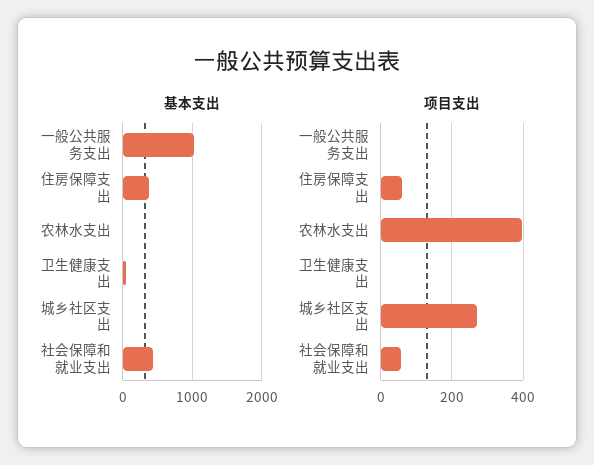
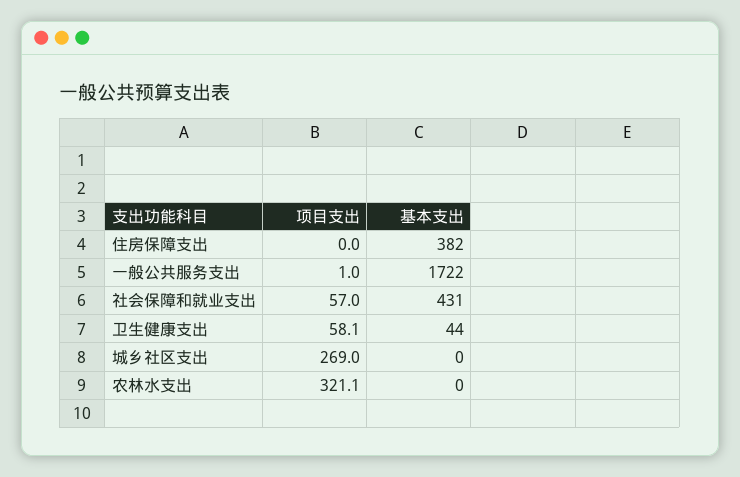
  {
    "基本支出": {
-     "一般公共服务支出": 1000,
+     "一般公共服务支出": 1722,
      "住房保障支出": 382,
      "农林水支出": 0,
      "卫生健康支出": 44,
      "城乡社区支出": 0,
      "社会保障和就业支出": 431
    },
    "项目支出": {
      "一般公共服务支出": 1,
-     "住房保障支出": 60,
+     "住房保障支出": 0,
-     "农林水支出": 400,
+     "农林水支出": 321.1,
-     "卫生健康支出": 0,
+     "卫生健康支出": 58.1,
      "城乡社区支出": 269,
      "社会保障和就业支出": 57
    }
  }

